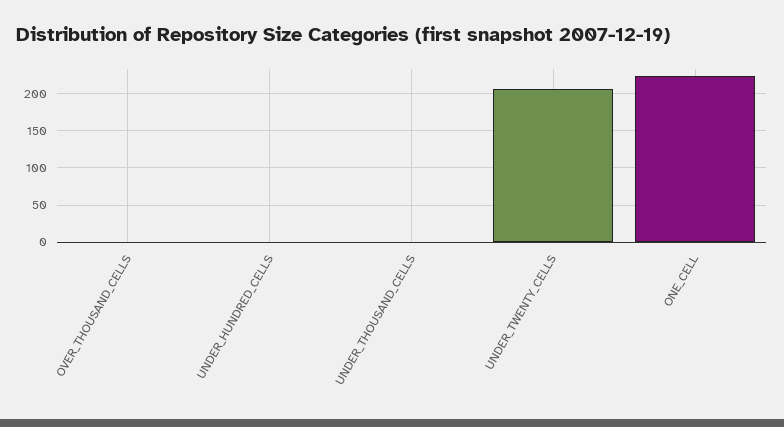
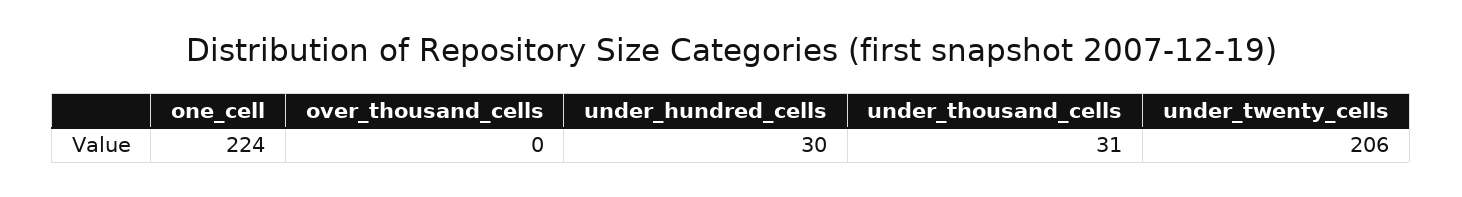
  {
    "OVER_THOUSAND_CELLS": 0,
-   "UNDER_HUNDRED_CELLS": 0,
+   "UNDER_HUNDRED_CELLS": 30,
-   "UNDER_THOUSAND_CELLS": 0,
+   "UNDER_THOUSAND_CELLS": 31,
    "UNDER_TWENTY_CELLS": 206,
    "ONE_CELL": 224
  }

